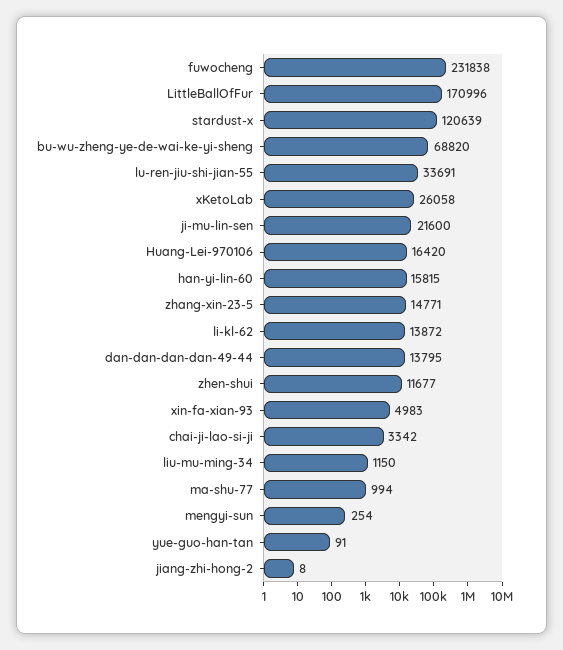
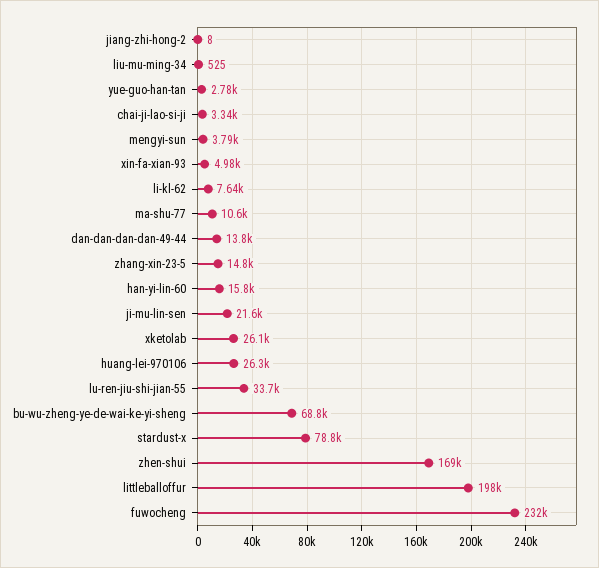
  {
    "fuwocheng": 231838,
-   "LittleBallOfFur": 170996,
+   "LittleBallOfFur": 198000,
-   "stardust-x": 120639,
+   "stardust-x": 78800,
    "bu-wu-zheng-ye-de-wai-ke-yi-sheng": 68820,
    "lu-ren-jiu-shi-jian-55": 33691,
    "xKetoLab": 26058,
    "ji-mu-lin-sen": 21600,
-   "Huang-Lei-970106": 16420,
+   "Huang-Lei-970106": 26300,
    "han-yi-lin-60": 15815,
    "zhang-xin-23-5": 14771,
-   "li-kl-62": 13872,
+   "li-kl-62": 7640,
    "dan-dan-dan-dan-49-44": 13795,
-   "zhen-shui": 11677,
+   "zhen-shui": 169000,
    "xin-fa-xian-93": 4983,
    "chai-ji-lao-si-ji": 3342,
-   "liu-mu-ming-34": 1150,
+   "liu-mu-ming-34": 525,
-   "ma-shu-77": 994,
+   "ma-shu-77": 10600,
-   "mengyi-sun": 254,
+   "mengyi-sun": 3790,
-   "yue-guo-han-tan": 91,
+   "yue-guo-han-tan": 2780,
    "jiang-zhi-hong-2": 8
  }

